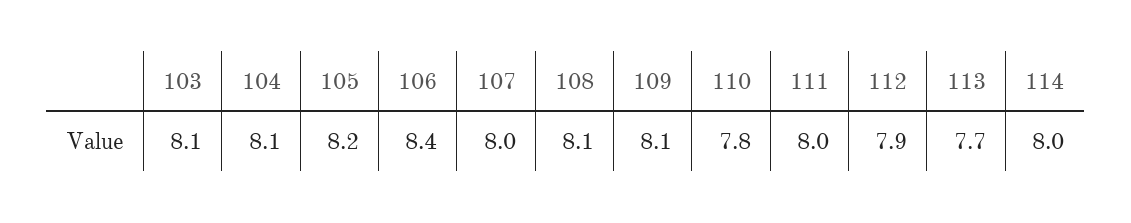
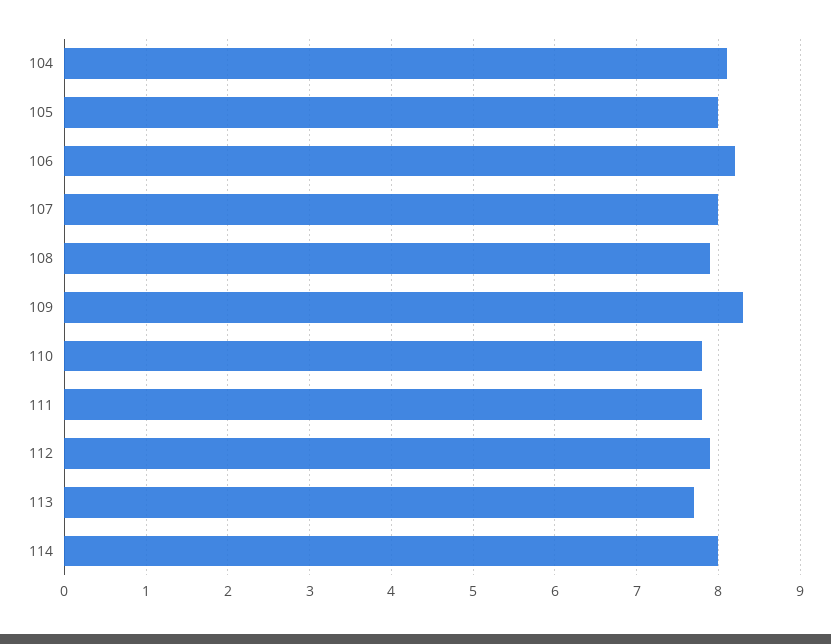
  {
-   "103": 8.1,
    "104": 8.1,
-   "105": 8.2,
+   "105": 8,
-   "106": 8.4,
+   "106": 8.2,
    "107": 8,
-   "108": 8.1,
+   "108": 7.9,
-   "109": 8.1,
+   "109": 8.3,
    "110": 7.8,
-   "111": 8,
+   "111": 7.8,
    "112": 7.9,
    "113": 7.7,
    "114": 8
  }

